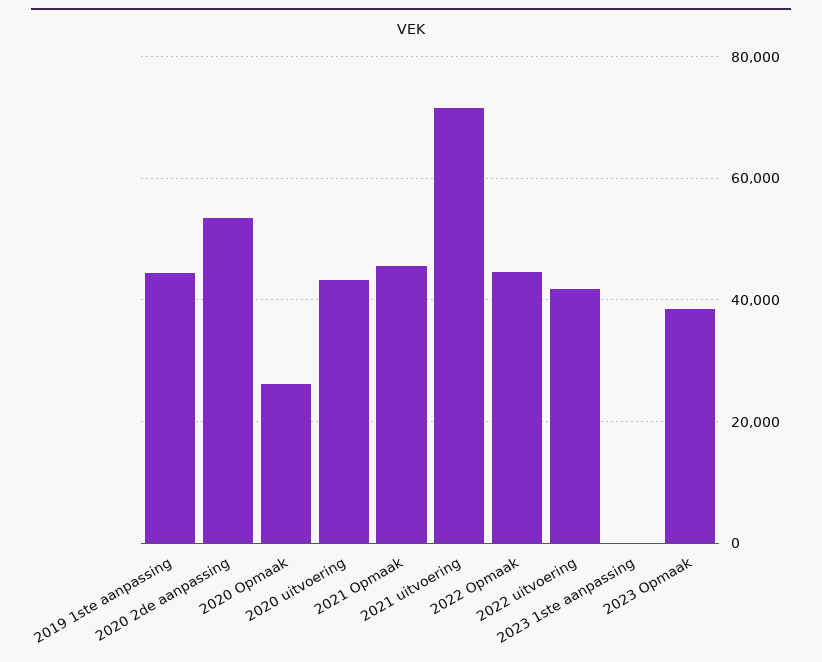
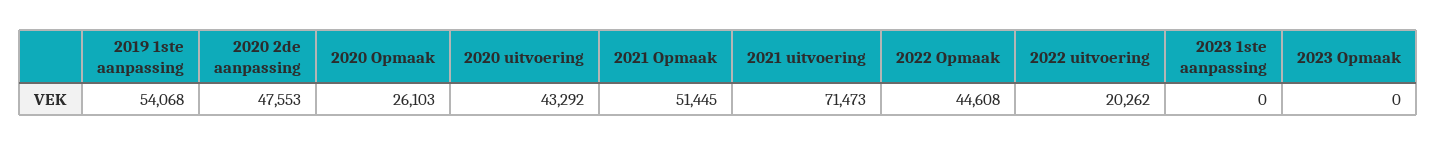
  {
-   "2019 1ste aanpassing": 44000,
+   "2019 1ste aanpassing": 54068,
-   "2020 2de aanpassing": 54000,
+   "2020 2de aanpassing": 47553,
    "2020 Opmaak": 26103,
    "2020 uitvoering": 43292,
-   "2021 Opmaak": 46000,
+   "2021 Opmaak": 51445,
    "2021 uitvoering": 71473,
    "2022 Opmaak": 44608,
-   "2022 uitvoering": 42000,
+   "2022 uitvoering": 20262,
    "2023 1ste aanpassing": 0,
-   "2023 Opmaak": 38000
+   "2023 Opmaak": 0
  }

